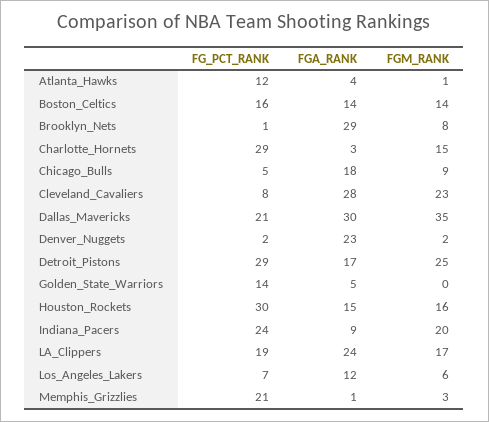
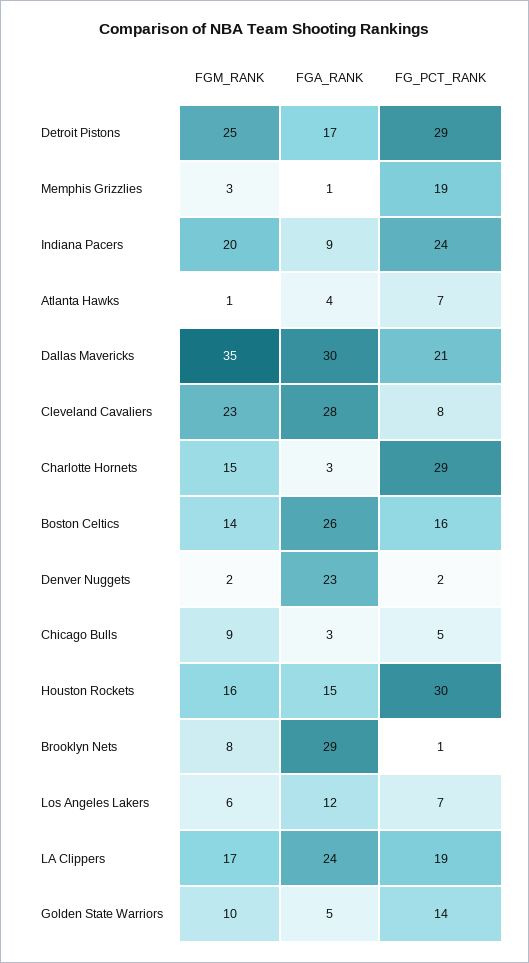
  {
    "FG_PCT_RANK": {
-     "Atlanta_Hawks": 12,
+     "Atlanta_Hawks": 7,
      "Boston_Celtics": 16,
      "Brooklyn_Nets": 1,
      "Charlotte_Hornets": 29,
      "Chicago_Bulls": 5,
      "Cleveland_Cavaliers": 8,
      "Dallas_Mavericks": 21,
      "Denver_Nuggets": 2,
      "Detroit_Pistons": 29,
      "Golden_State_Warriors": 14,
      "Houston_Rockets": 30,
      "Indiana_Pacers": 24,
      "LA_Clippers": 19,
      "Los_Angeles_Lakers": 7,
-     "Memphis_Grizzlies": 21
+     "Memphis_Grizzlies": 19
    },
    "FGA_RANK": {
      "Atlanta_Hawks": 4,
-     "Boston_Celtics": 14,
+     "Boston_Celtics": 26,
      "Brooklyn_Nets": 29,
      "Charlotte_Hornets": 3,
-     "Chicago_Bulls": 18,
+     "Chicago_Bulls": 3,
      "Cleveland_Cavaliers": 28,
      "Dallas_Mavericks": 30,
      "Denver_Nuggets": 23,
      "Detroit_Pistons": 17,
      "Golden_State_Warriors": 5,
      "Houston_Rockets": 15,
      "Indiana_Pacers": 9,
      "LA_Clippers": 24,
      "Los_Angeles_Lakers": 12,
      "Memphis_Grizzlies": 1
    },
    "FGM_RANK": {
      "Atlanta_Hawks": 1,
      "Boston_Celtics": 14,
      "Brooklyn_Nets": 8,
      "Charlotte_Hornets": 15,
      "Chicago_Bulls": 9,
      "Cleveland_Cavaliers": 23,
      "Dallas_Mavericks": 35,
      "Denver_Nuggets": 2,
      "Detroit_Pistons": 25,
-     "Golden_State_Warriors": 0,
+     "Golden_State_Warriors": 10,
      "Houston_Rockets": 16,
      "Indiana_Pacers": 20,
      "LA_Clippers": 17,
      "Los_Angeles_Lakers": 6,
      "Memphis_Grizzlies": 3
    }
  }

